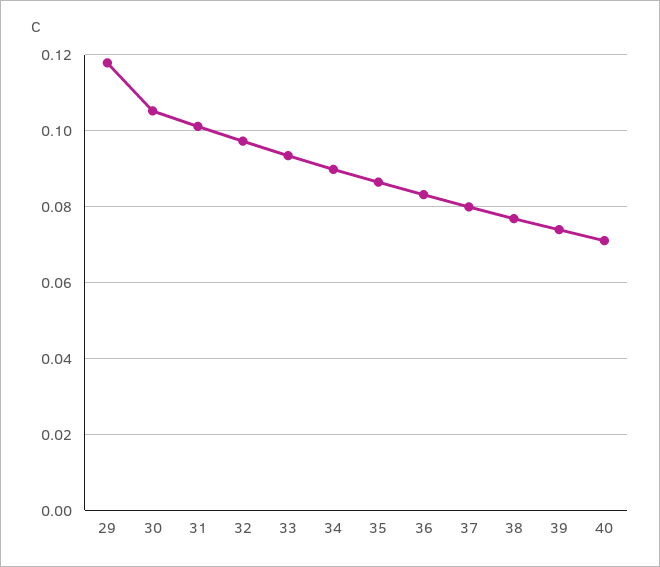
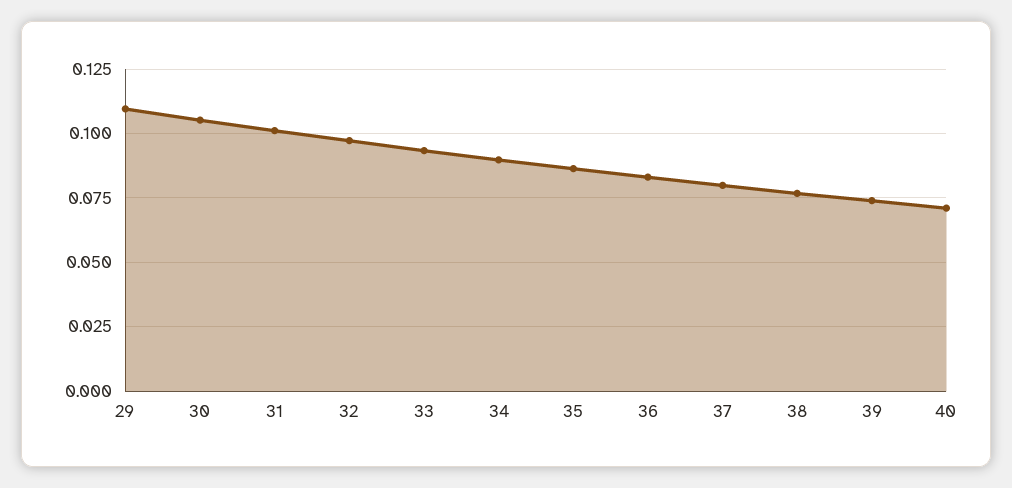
  {
-   "29": 0.118,
+   "29": 0.11,
    "30": 0.106,
    "31": 0.102,
    "32": 0.098,
    "33": 0.094,
    "34": 0.09,
    "35": 0.086,
    "36": 0.084,
    "37": 0.08,
    "38": 0.076,
    "39": 0.074,
    "40": 0.072
  }

